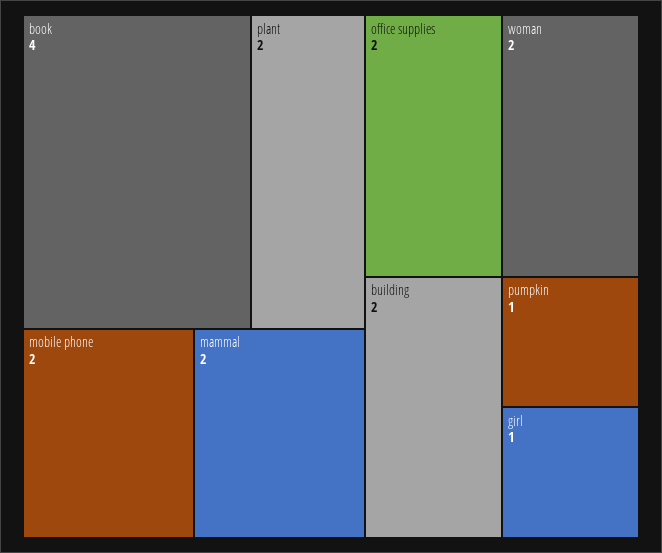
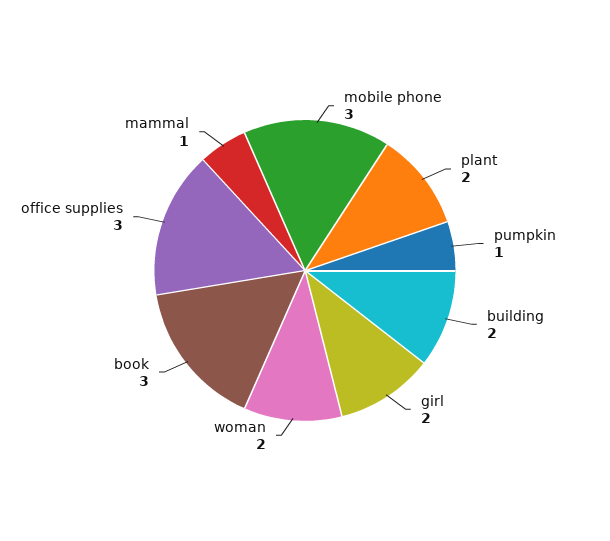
  {
-   "book": 4,
+   "book": 3,
    "plant": 2,
-   "mobile phone": 2,
+   "mobile phone": 3,
-   "mammal": 2,
+   "mammal": 1,
-   "office supplies": 2,
+   "office supplies": 3,
    "woman": 2,
    "building": 2,
    "pumpkin": 1,
-   "girl": 1
+   "girl": 2
  }

